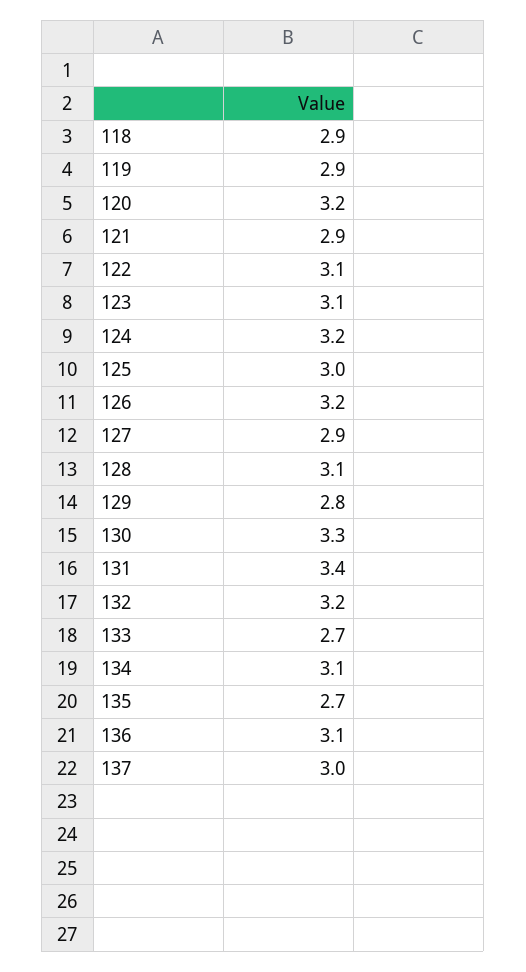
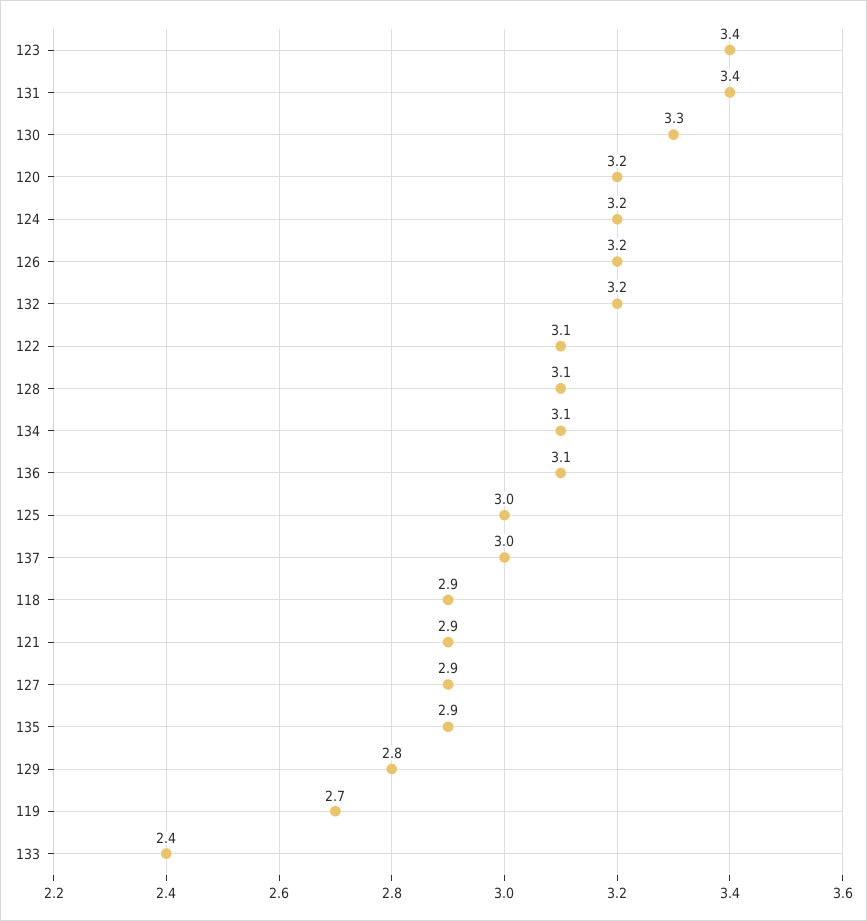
  {
    "118": 2.9,
-   "119": 2.9,
+   "119": 2.7,
    "120": 3.2,
    "121": 2.9,
    "122": 3.1,
-   "123": 3.1,
+   "123": 3.4,
    "124": 3.2,
    "125": 3,
    "126": 3.2,
    "127": 2.9,
    "128": 3.1,
    "129": 2.8,
    "130": 3.3,
    "131": 3.4,
    "132": 3.2,
-   "133": 2.7,
+   "133": 2.4,
    "134": 3.1,
-   "135": 2.7,
+   "135": 2.9,
    "136": 3.1,
    "137": 3
  }

